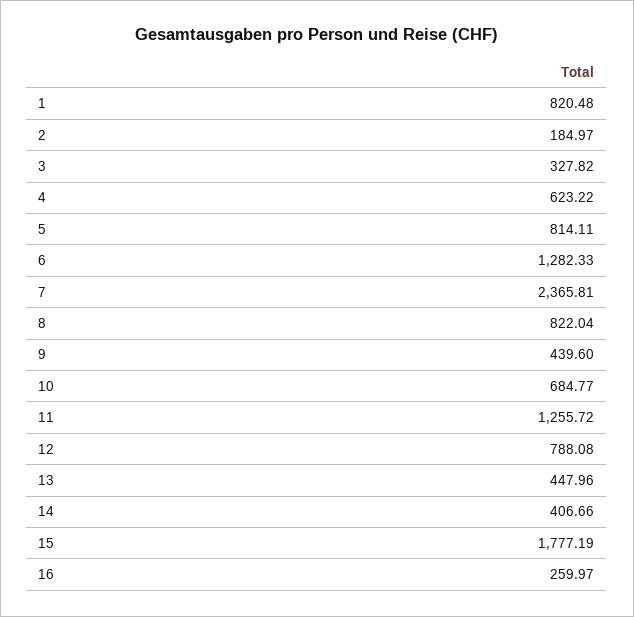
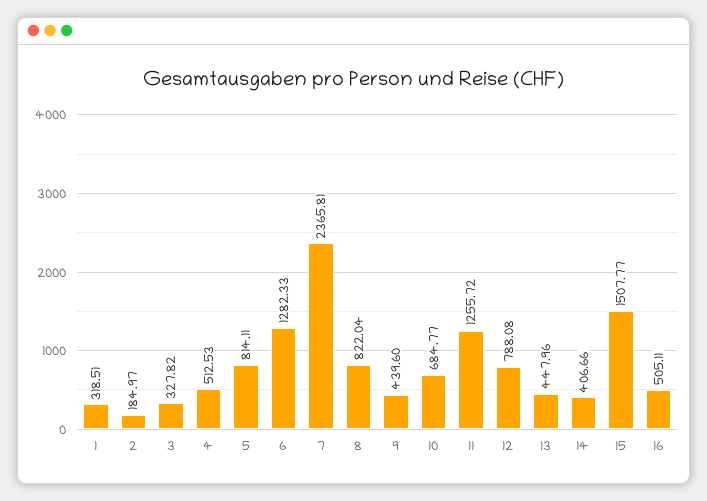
  {
-   "1": 820.48,
+   "1": 318.51,
    "2": 184.97,
    "3": 327.82,
-   "4": 623.22,
+   "4": 512.53,
    "5": 814.11,
    "6": 1282.33,
    "7": 2365.81,
    "8": 822.04,
    "9": 439.6,
    "10": 684.77,
    "11": 1255.72,
    "12": 788.08,
    "13": 447.96,
    "14": 406.66,
-   "15": 1777.19,
+   "15": 1507.77,
-   "16": 259.97
+   "16": 505.11
  }

